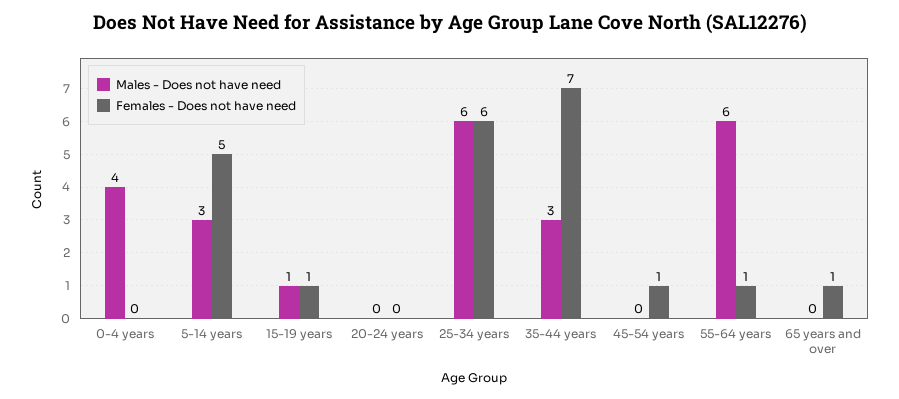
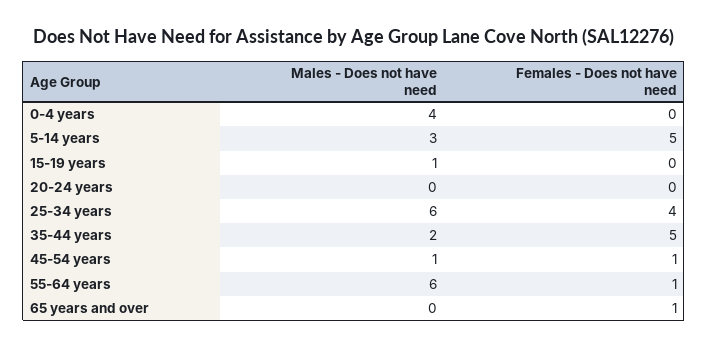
  {
    "Males - Does not have need": {
      "0-4 years": 4,
      "5-14 years": 3,
      "15-19 years": 1,
      "20-24 years": 0,
      "25-34 years": 6,
-     "35-44 years": 3,
+     "35-44 years": 2,
-     "45-54 years": 0,
+     "45-54 years": 1,
      "55-64 years": 6,
      "65 years and over": 0
    },
    "Females - Does not have need": {
      "0-4 years": 0,
      "5-14 years": 5,
-     "15-19 years": 1,
+     "15-19 years": 0,
      "20-24 years": 0,
-     "25-34 years": 6,
+     "25-34 years": 4,
-     "35-44 years": 7,
+     "35-44 years": 5,
      "45-54 years": 1,
      "55-64 years": 1,
      "65 years and over": 1
    }
  }

